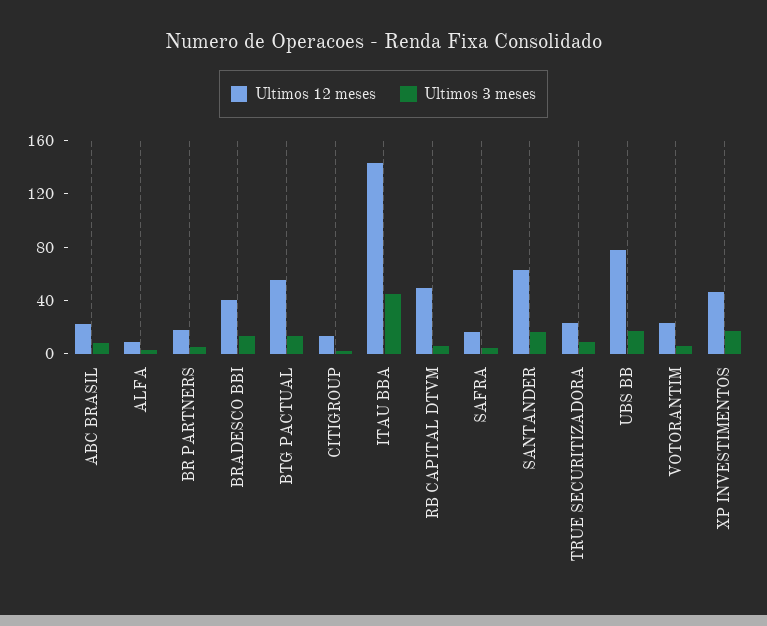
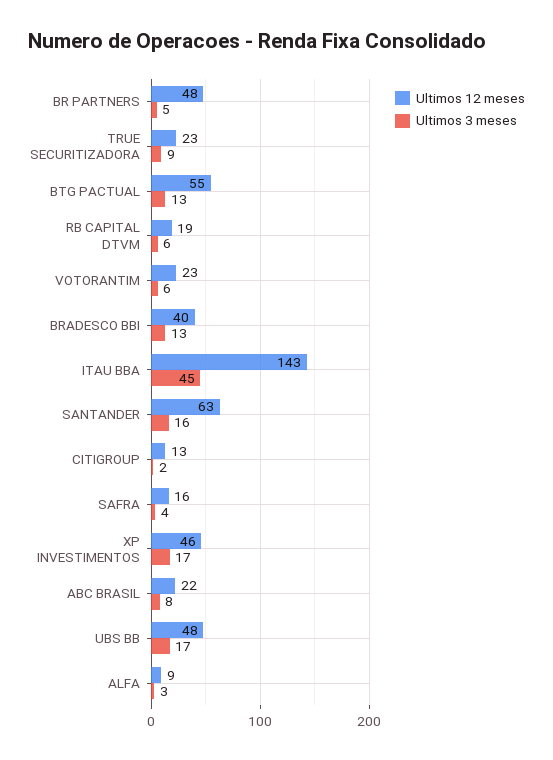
  {
    "Ultimos 12 meses": {
      "ABC BRASIL": 22,
      "ALFA": 9,
-     "BR PARTNERS": 20,
+     "BR PARTNERS": 48,
      "BRADESCO BBI": 40,
      "BTG PACTUAL": 55,
      "CITIGROUP": 13,
      "ITAU BBA": 143,
-     "RB CAPITAL DTVM": 50,
+     "RB CAPITAL DTVM": 19,
      "SAFRA": 16,
      "SANTANDER": 63,
      "TRUE SECURITIZADORA": 23,
-     "UBS BB": 80,
+     "UBS BB": 48,
      "VOTORANTIM": 23,
      "XP INVESTIMENTOS": 46
    },
    "Ultimos 3 meses": {
      "ABC BRASIL": 8,
      "ALFA": 3,
      "BR PARTNERS": 5,
      "BRADESCO BBI": 13,
      "BTG PACTUAL": 13,
      "CITIGROUP": 2,
      "ITAU BBA": 45,
      "RB CAPITAL DTVM": 6,
      "SAFRA": 4,
      "SANTANDER": 16,
      "TRUE SECURITIZADORA": 9,
      "UBS BB": 17,
      "VOTORANTIM": 6,
      "XP INVESTIMENTOS": 17
    }
  }

